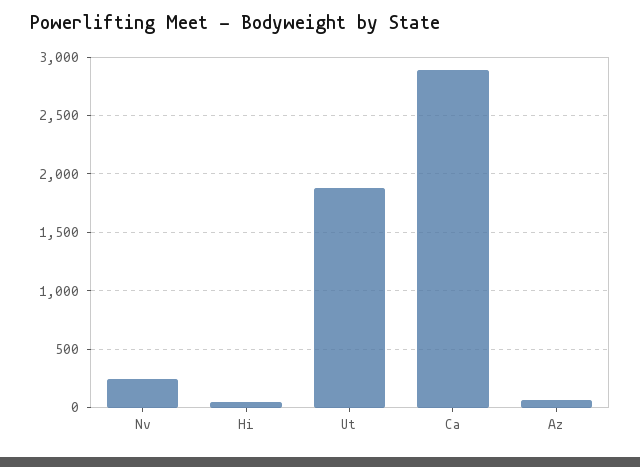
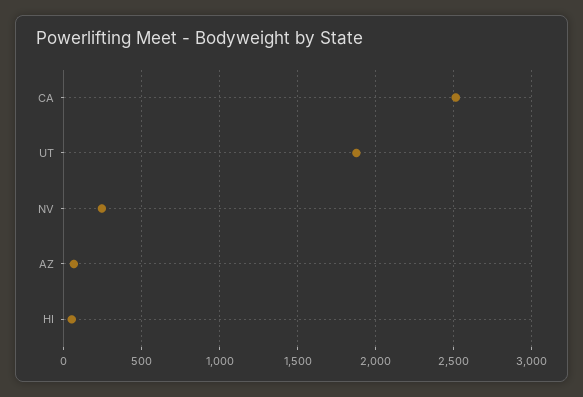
  {
    "Nv": 250,
    "Hi": 50,
    "Ut": 1900,
-   "Ca": 2900,
+   "Ca": 2500,
    "Az": 50
  }

